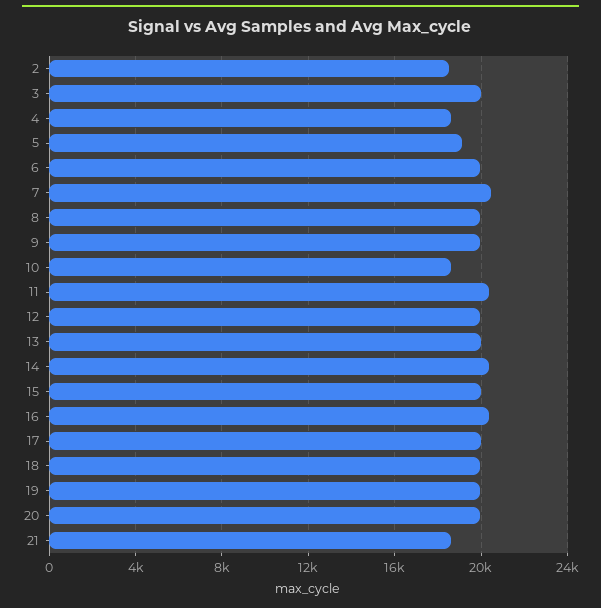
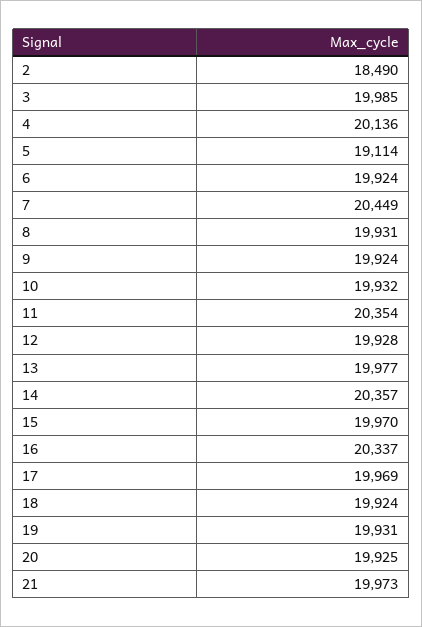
  {
    "2": 18490,
    "3": 19985,
-   "4": 18500,
+   "4": 20136,
    "5": 19114,
    "6": 19924,
    "7": 20449,
    "8": 19931,
    "9": 19924,
-   "10": 18500,
+   "10": 19932,
    "11": 20354,
    "12": 19928,
    "13": 19977,
    "14": 20357,
    "15": 19970,
    "16": 20337,
    "17": 19969,
    "18": 19924,
    "19": 19931,
    "20": 19925,
-   "21": 18500
+   "21": 19973
  }

